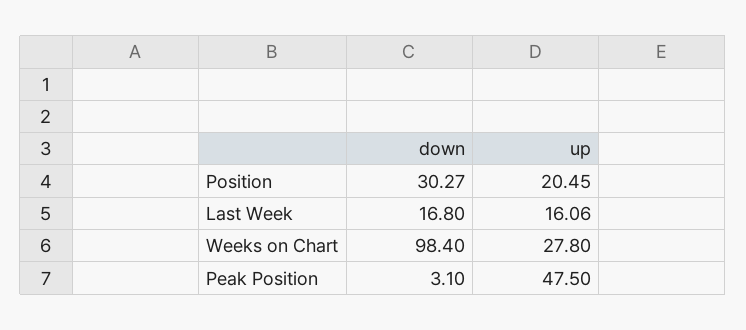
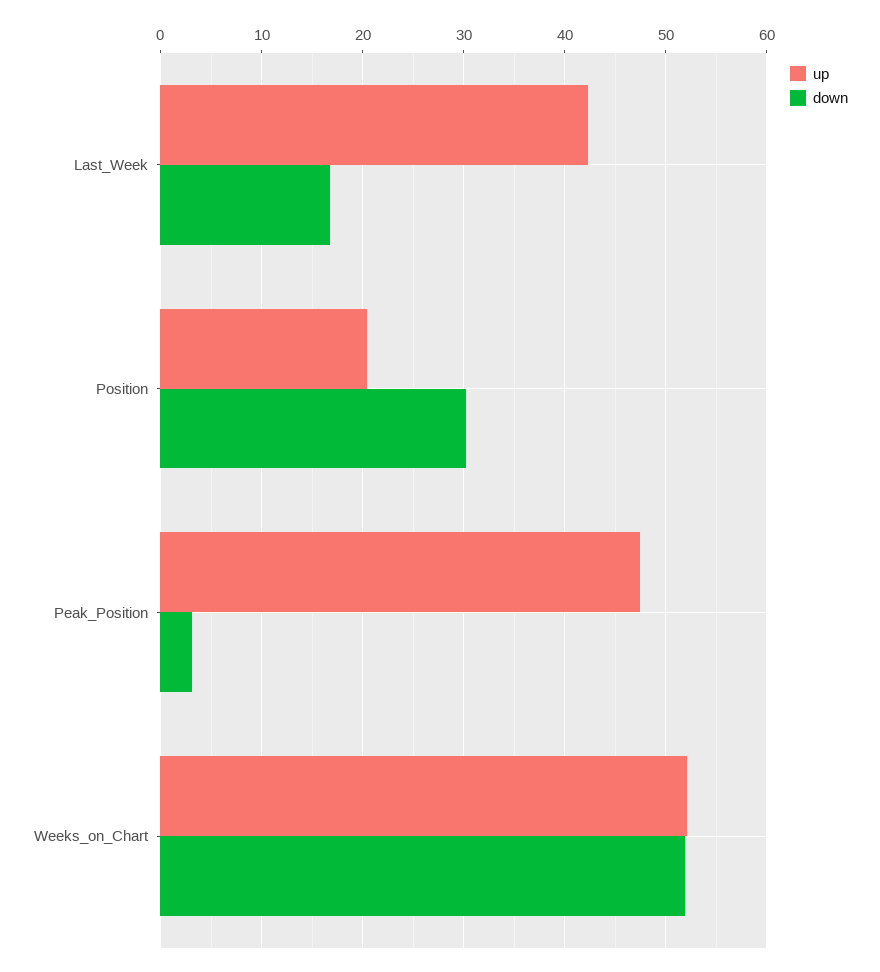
  {
    "down": {
      "Position": 30.27,
      "Last Week": 16.8,
-     "Weeks on Chart": 98.4,
+     "Weeks on Chart": 52,
      "Peak Position": 3.1
    },
    "up": {
      "Position": 20.45,
-     "Last Week": 16.06,
+     "Last Week": 42,
-     "Weeks on Chart": 27.8,
+     "Weeks on Chart": 52,
      "Peak Position": 47.5
    }
  }

